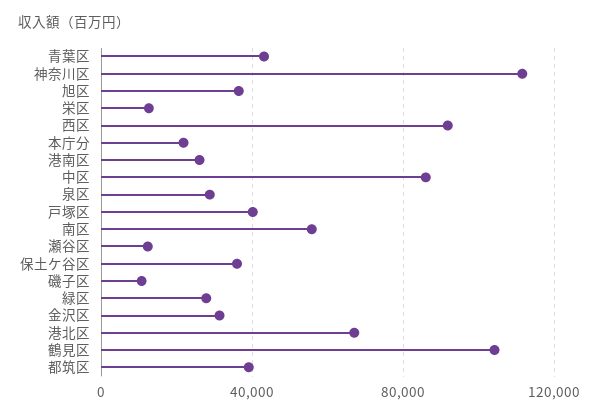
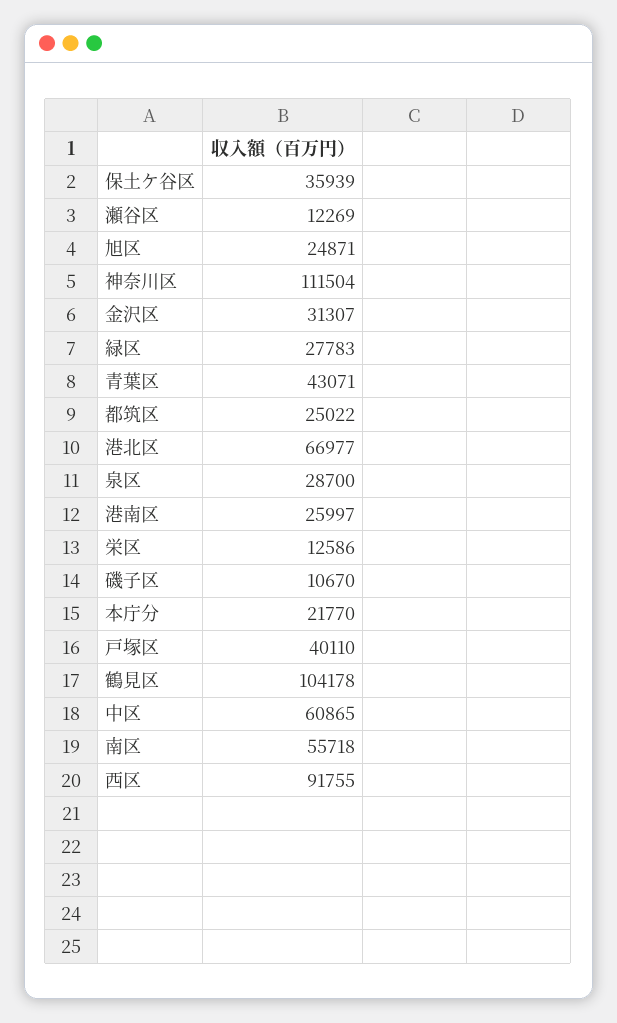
  {
    "青葉区": 43071,
    "神奈川区": 111504,
-   "旭区": 35000,
+   "旭区": 24871,
    "栄区": 12586,
    "西区": 91755,
    "本庁分": 21770,
    "港南区": 25997,
-   "中区": 85000,
+   "中区": 60865,
    "泉区": 28700,
    "戸塚区": 40110,
    "南区": 55718,
    "瀬谷区": 12269,
    "保土ケ谷区": 35939,
    "磯子区": 10670,
    "緑区": 27783,
    "金沢区": 31307,
    "港北区": 66977,
    "鶴見区": 104178,
-   "都筑区": 40000
+   "都筑区": 25022
  }

